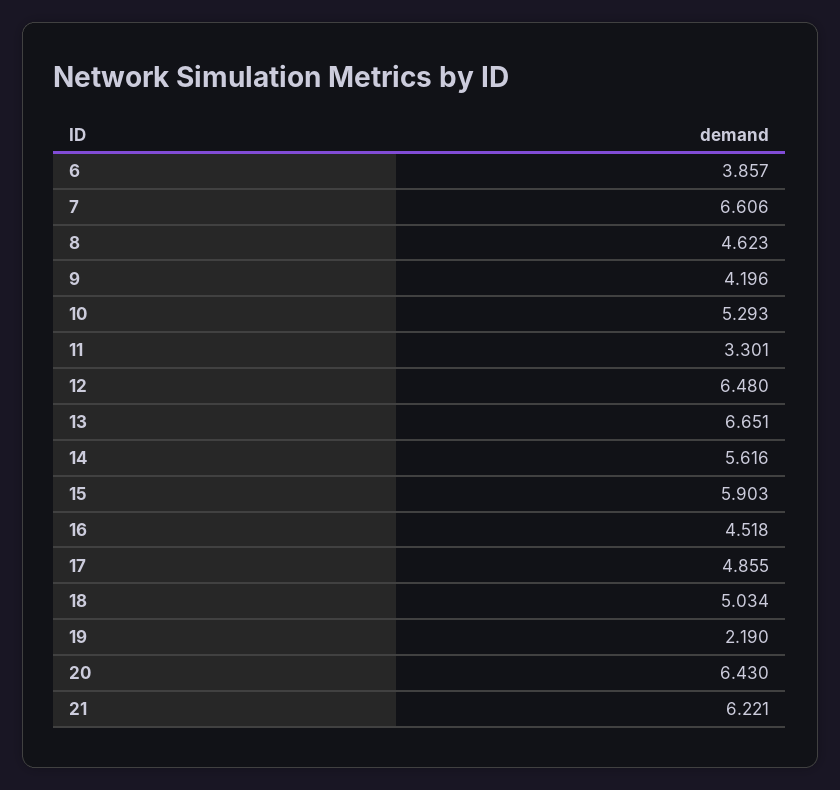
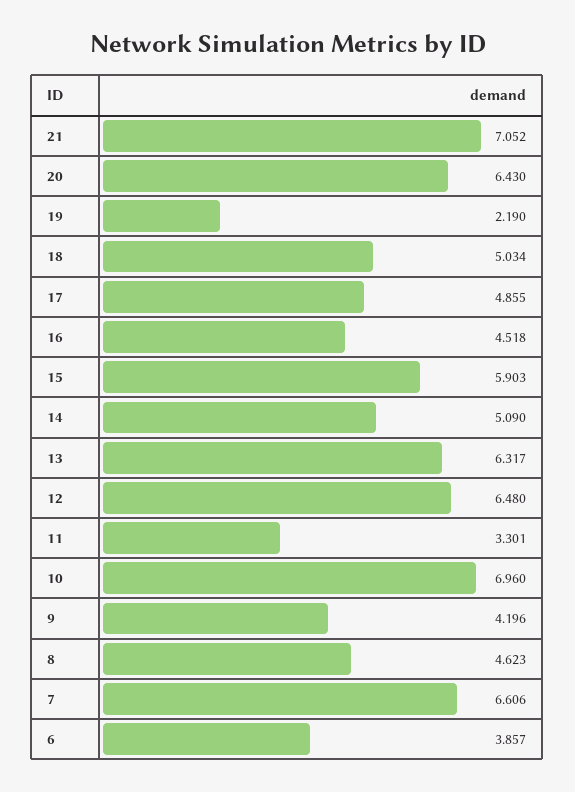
  {
    "6": 3.857,
    "7": 6.606,
    "8": 4.623,
    "9": 4.196,
-   "10": 5.293,
+   "10": 6.96,
    "11": 3.301,
    "12": 6.48,
-   "13": 6.651,
+   "13": 6.317,
-   "14": 5.616,
+   "14": 5.09,
    "15": 5.903,
    "16": 4.518,
    "17": 4.855,
    "18": 5.034,
    "19": 2.19,
    "20": 6.43,
-   "21": 6.221
+   "21": 7.052
  }

